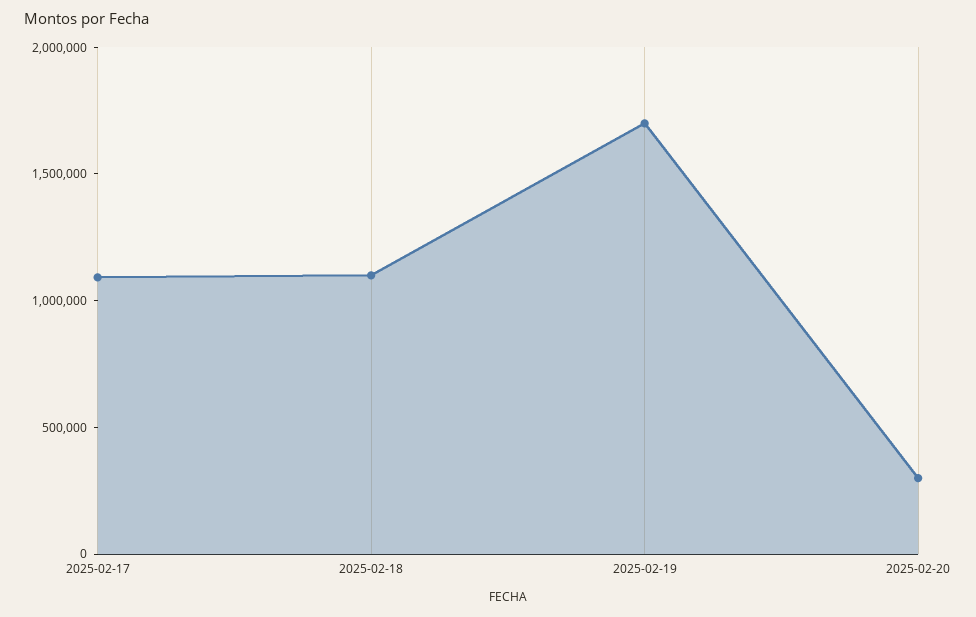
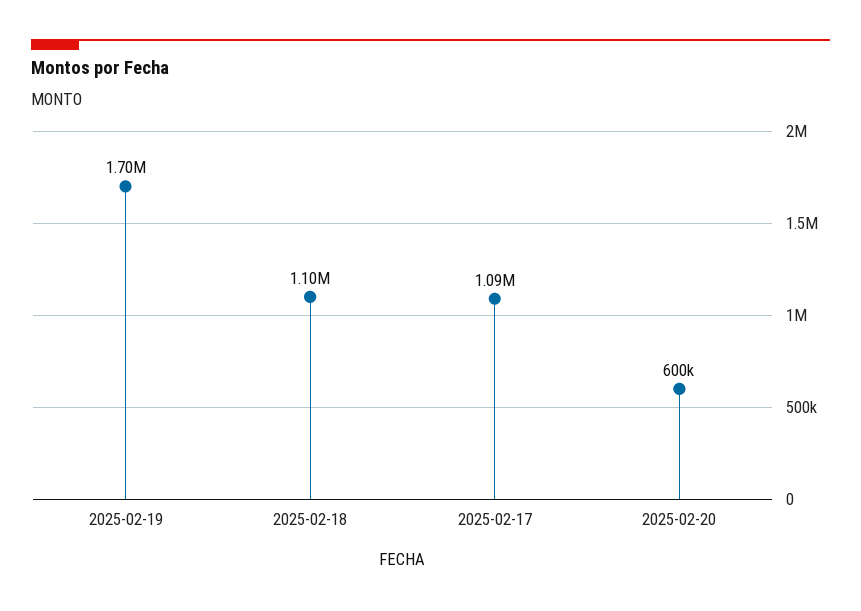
  {
    "2025-02-17": 1090000,
    "2025-02-18": 1100000,
    "2025-02-19": 1700000,
-   "2025-02-20": 300000
+   "2025-02-20": 600000
  }

